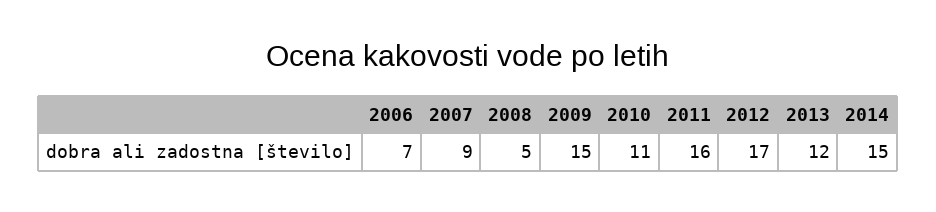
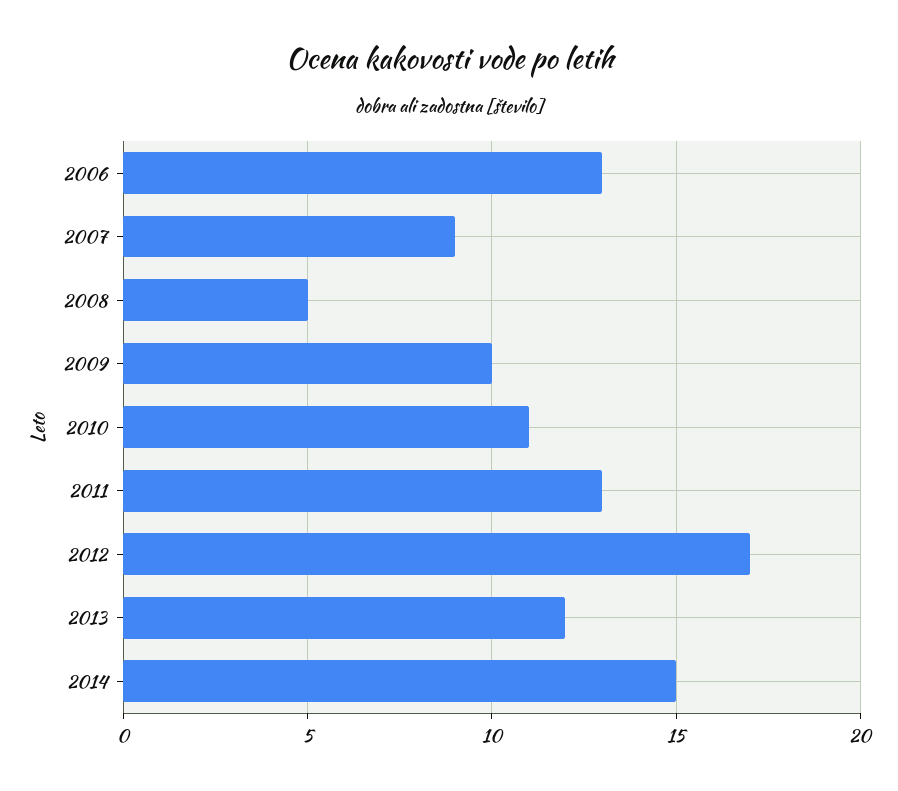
  {
-   "2006": 7,
+   "2006": 13,
    "2007": 9,
    "2008": 5,
-   "2009": 15,
+   "2009": 10,
    "2010": 11,
-   "2011": 16,
+   "2011": 13,
    "2012": 17,
    "2013": 12,
    "2014": 15
  }

